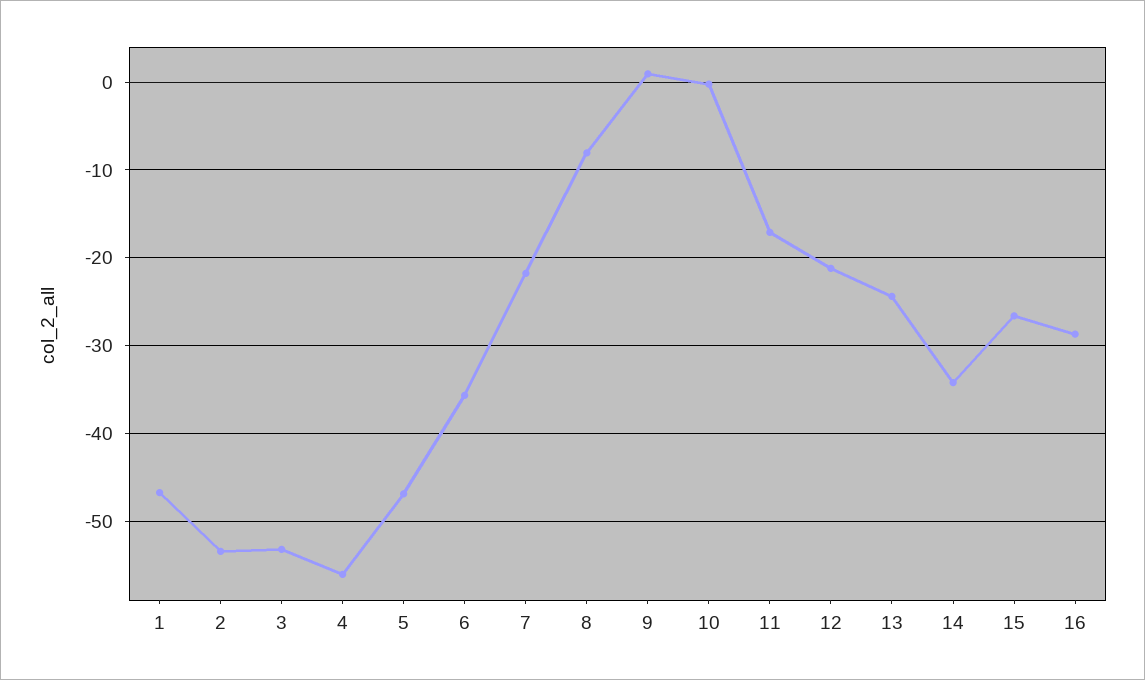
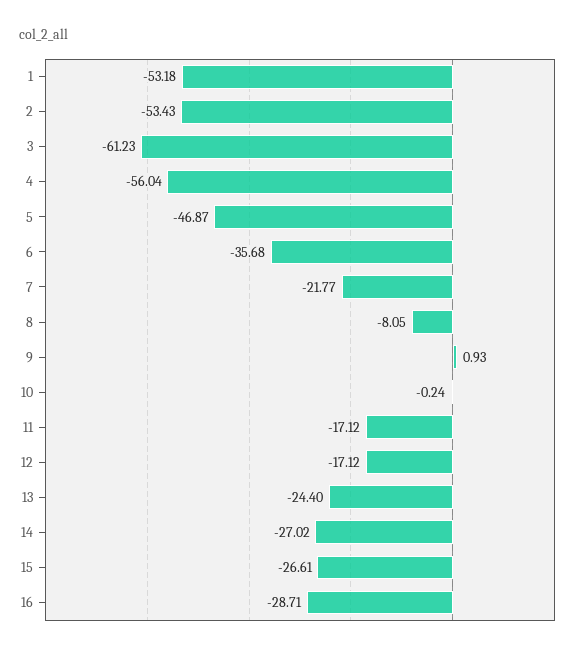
  {
-   "1": -47,
+   "1": -53.18,
    "2": -53.43,
-   "3": -53,
+   "3": -61.23,
    "4": -56.04,
    "5": -46.87,
    "6": -35.68,
    "7": -21.77,
    "8": -8.05,
    "9": 0.93,
    "10": -0.24,
    "11": -17.12,
-   "12": -21,
+   "12": -17.12,
    "13": -24.4,
-   "14": -34,
+   "14": -27.02,
    "15": -26.61,
    "16": -28.71
  }

